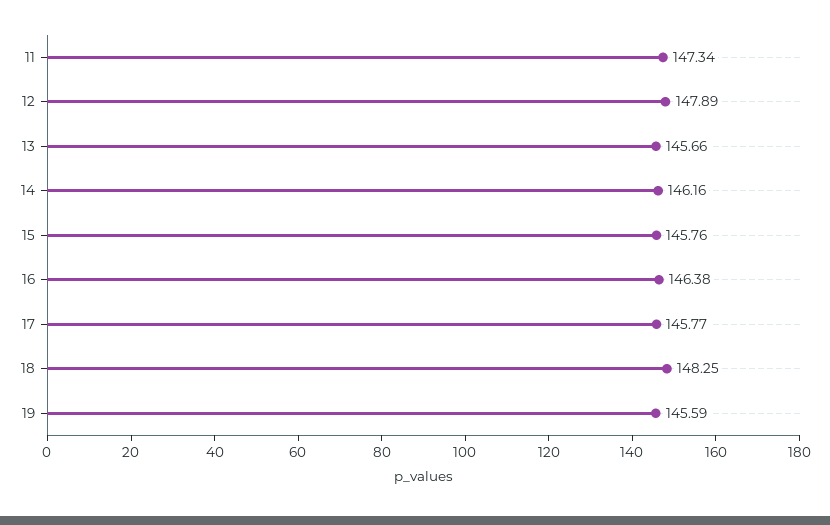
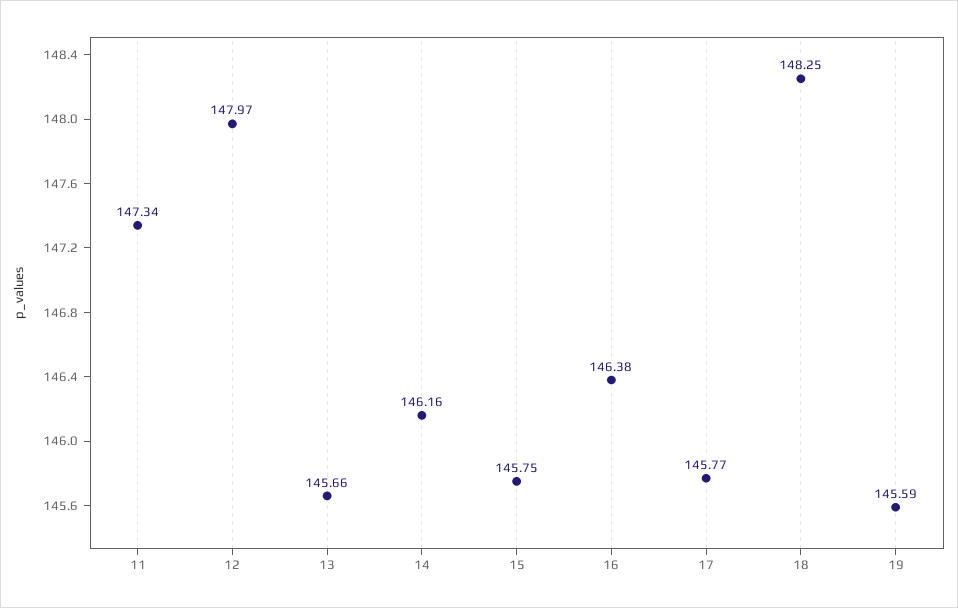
  {
    "11": 147.34,
-   "12": 147.89,
+   "12": 147.97,
    "13": 145.66,
    "14": 146.16,
-   "15": 145.76,
+   "15": 145.75,
    "16": 146.38,
    "17": 145.77,
    "18": 148.25,
    "19": 145.59
  }

